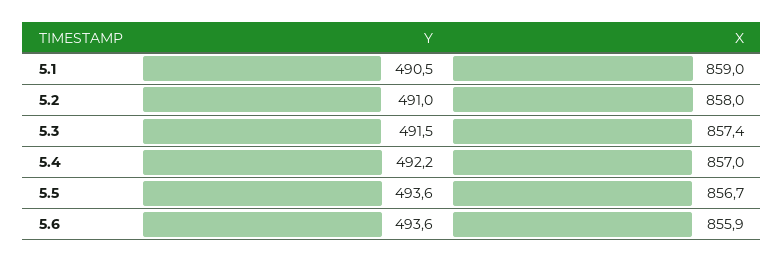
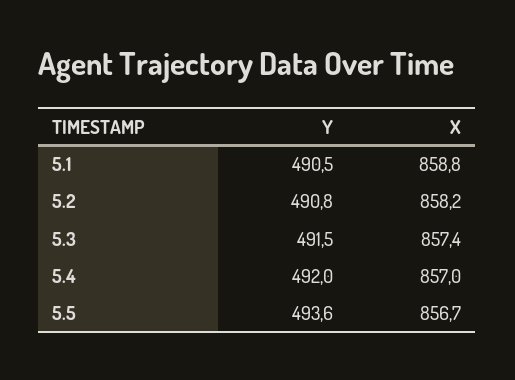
  {
    "Y": {
      "5.1": 490.5,
-     "5.2": 491,
+     "5.2": 490.8,
      "5.3": 491.5,
-     "5.4": 492.2,
+     "5.4": 492,
-     "5.5": 493.6,
+     "5.5": 493.6
-     "5.6": 493.6
    },
    "X": {
-     "5.1": 859,
+     "5.1": 858.8,
-     "5.2": 858,
+     "5.2": 858.2,
      "5.3": 857.4,
      "5.4": 857,
-     "5.5": 856.7,
+     "5.5": 856.7
-     "5.6": 855.9
    }
  }

